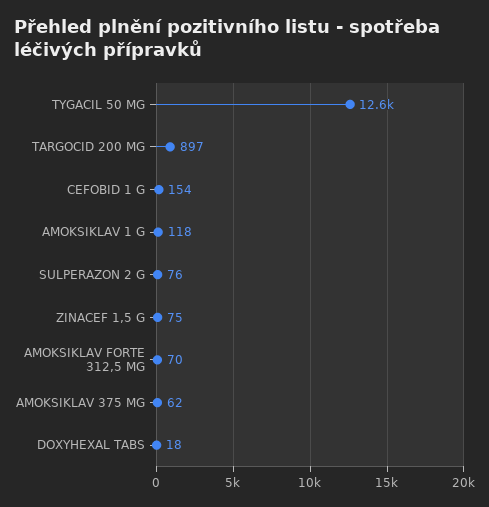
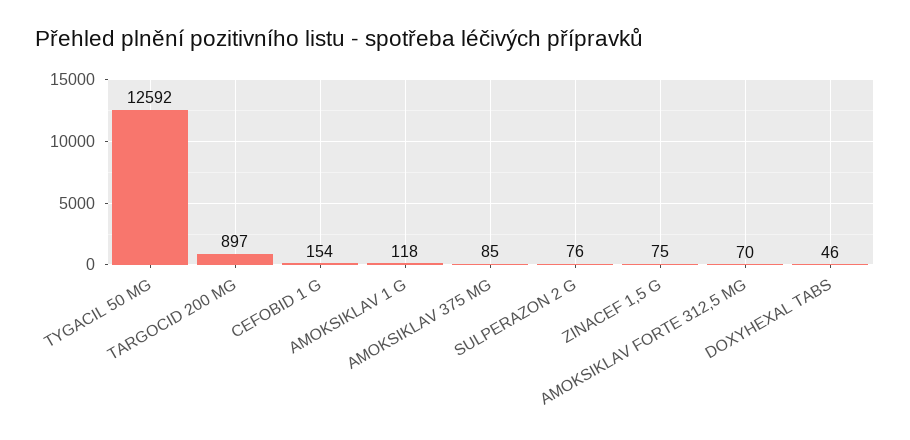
  {
    "TYGACIL 50 MG": 12592,
    "TARGOCID 200 MG": 897,
    "CEFOBID 1 G": 154,
    "AMOKSIKLAV 1 G": 118,
    "SULPERAZON 2 G": 76,
    "ZINACEF 1,5 G": 75,
    "AMOKSIKLAV FORTE 312,5 MG": 70,
-   "AMOKSIKLAV 375 MG": 62,
+   "AMOKSIKLAV 375 MG": 85,
-   "DOXYHEXAL TABS": 18
+   "DOXYHEXAL TABS": 46
  }

